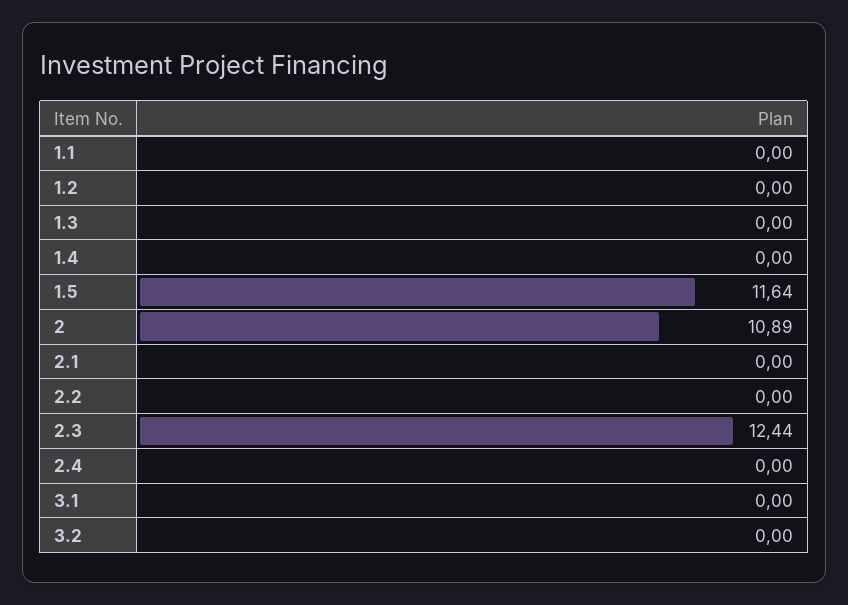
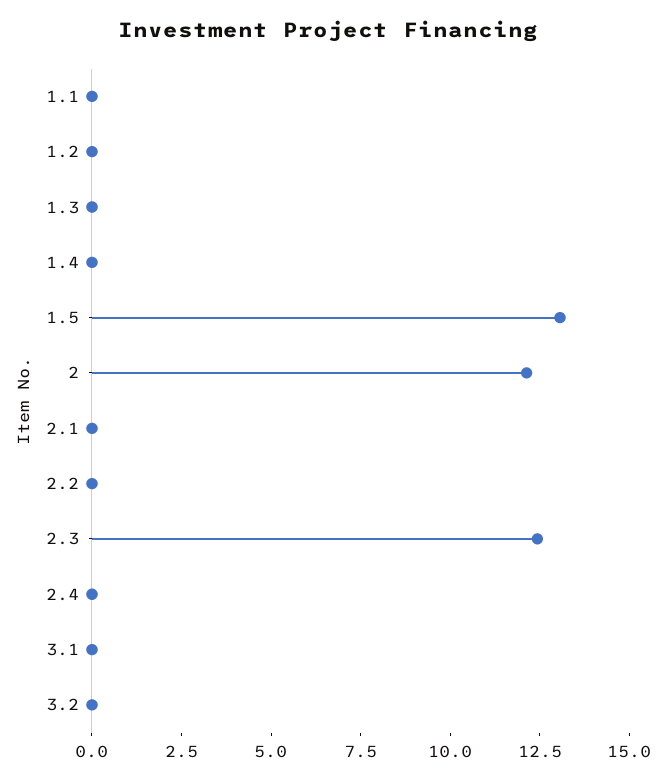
  {
    "1.1": 0,
    "1.2": 0,
    "1.3": 0,
    "1.4": 0,
-   "1.5": 11.64,
+   "1.5": 13,
-   "2": 10.89,
+   "2": 12,
    "2.1": 0,
    "2.2": 0,
    "2.3": 12.44,
    "2.4": 0,
    "3.1": 0,
    "3.2": 0
  }

